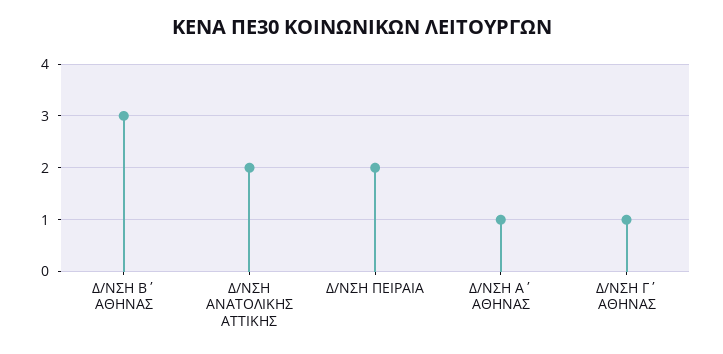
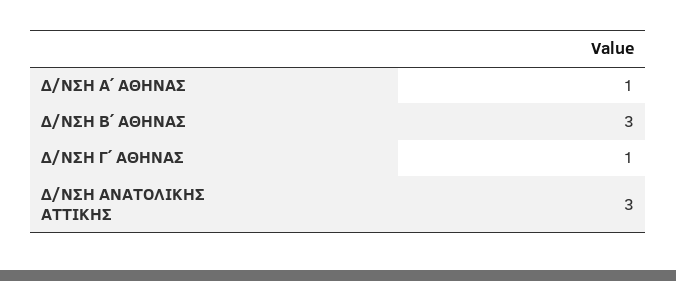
  {
    "Δ/ΝΣΗ Β΄ ΑΘΗΝΑΣ": 3,
-   "Δ/ΝΣΗ ΑΝΑΤΟΛΙΚΗΣ ΑΤΤΙΚΗΣ": 2,
+   "Δ/ΝΣΗ ΑΝΑΤΟΛΙΚΗΣ ΑΤΤΙΚΗΣ": 3,
-   "Δ/ΝΣΗ ΠΕΙΡΑΙΑ": 2,
    "Δ/ΝΣΗ Α΄ ΑΘΗΝΑΣ": 1,
    "Δ/ΝΣΗ Γ΄ ΑΘΗΝΑΣ": 1
  }

